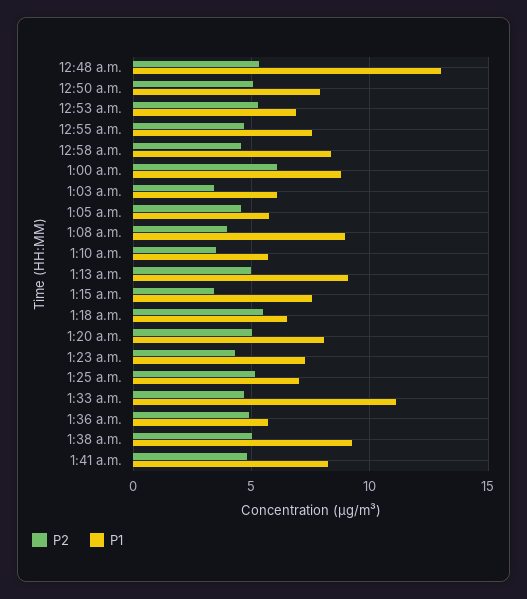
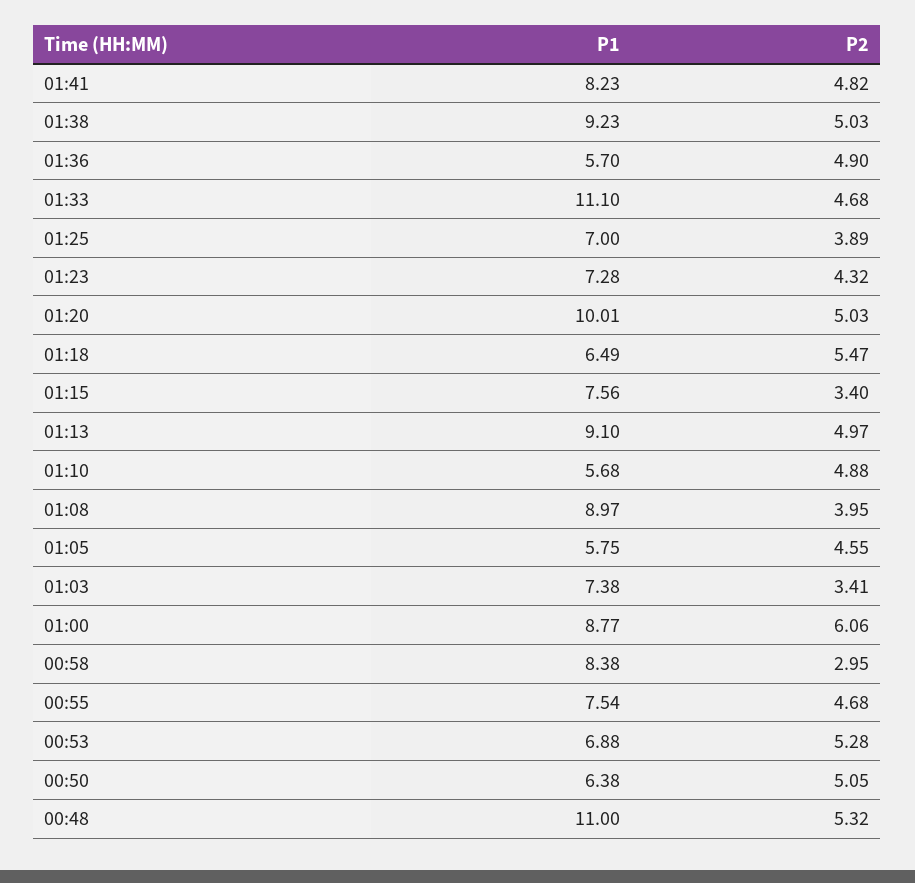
  {
    "P2": {
      "12:48 a.m.": 5.32,
      "12:50 a.m.": 5.05,
      "12:53 a.m.": 5.28,
      "12:55 a.m.": 4.68,
-     "12:58 a.m.": 4.5,
+     "12:58 a.m.": 2.95,
      "1:00 a.m.": 6.06,
      "1:03 a.m.": 3.41,
      "1:05 a.m.": 4.55,
      "1:08 a.m.": 3.95,
-     "1:10 a.m.": 3.5,
+     "1:10 a.m.": 4.88,
      "1:13 a.m.": 4.97,
      "1:15 a.m.": 3.4,
      "1:18 a.m.": 5.47,
      "1:20 a.m.": 5.03,
      "1:23 a.m.": 4.32,
-     "1:25 a.m.": 5,
+     "1:25 a.m.": 3.89,
      "1:33 a.m.": 4.68,
      "1:36 a.m.": 4.9,
      "1:38 a.m.": 5.03,
      "1:41 a.m.": 4.82
    },
    "P1": {
-     "12:48 a.m.": 13,
+     "12:48 a.m.": 11,
-     "12:50 a.m.": 8,
+     "12:50 a.m.": 6.38,
      "12:53 a.m.": 6.88,
      "12:55 a.m.": 7.54,
      "12:58 a.m.": 8.38,
      "1:00 a.m.": 8.77,
-     "1:03 a.m.": 6,
+     "1:03 a.m.": 7.38,
      "1:05 a.m.": 5.75,
      "1:08 a.m.": 8.97,
      "1:10 a.m.": 5.68,
      "1:13 a.m.": 9.1,
      "1:15 a.m.": 7.56,
      "1:18 a.m.": 6.49,
-     "1:20 a.m.": 8,
+     "1:20 a.m.": 10.01,
      "1:23 a.m.": 7.28,
      "1:25 a.m.": 7,
      "1:33 a.m.": 11.1,
      "1:36 a.m.": 5.7,
      "1:38 a.m.": 9.23,
      "1:41 a.m.": 8.23
    }
  }

